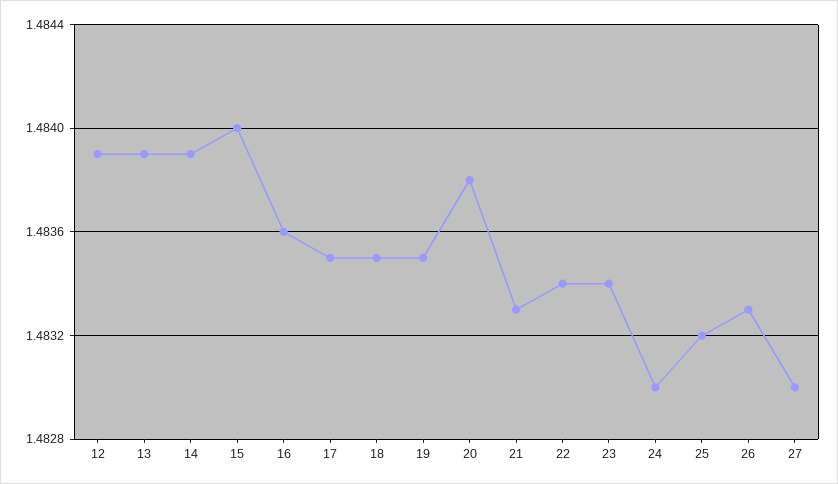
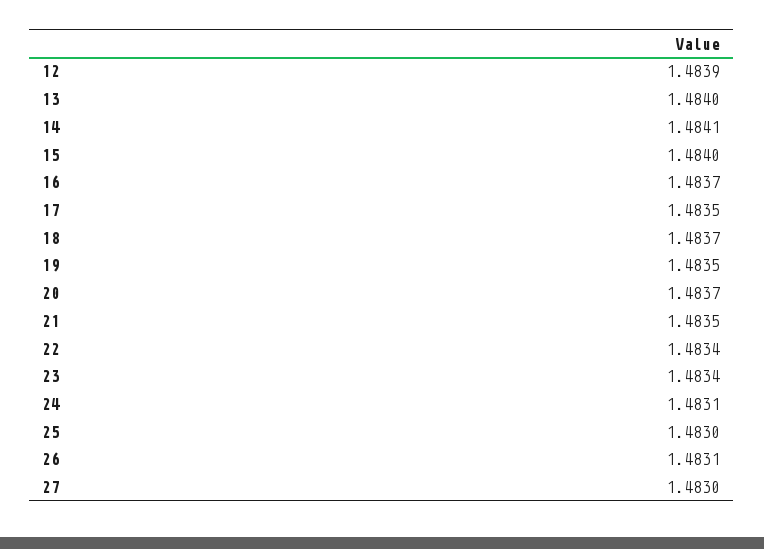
  {
    "12": 1.4839,
-   "13": 1.4839,
+   "13": 1.484,
-   "14": 1.4839,
+   "14": 1.4841,
    "15": 1.484,
-   "16": 1.4836,
+   "16": 1.4837,
    "17": 1.4835,
-   "18": 1.4835,
+   "18": 1.4837,
    "19": 1.4835,
-   "20": 1.4838,
+   "20": 1.4837,
-   "21": 1.4833,
+   "21": 1.4835,
    "22": 1.4834,
    "23": 1.4834,
-   "24": 1.483,
+   "24": 1.4831,
-   "25": 1.4832,
+   "25": 1.483,
-   "26": 1.4833,
+   "26": 1.4831,
    "27": 1.483
  }

